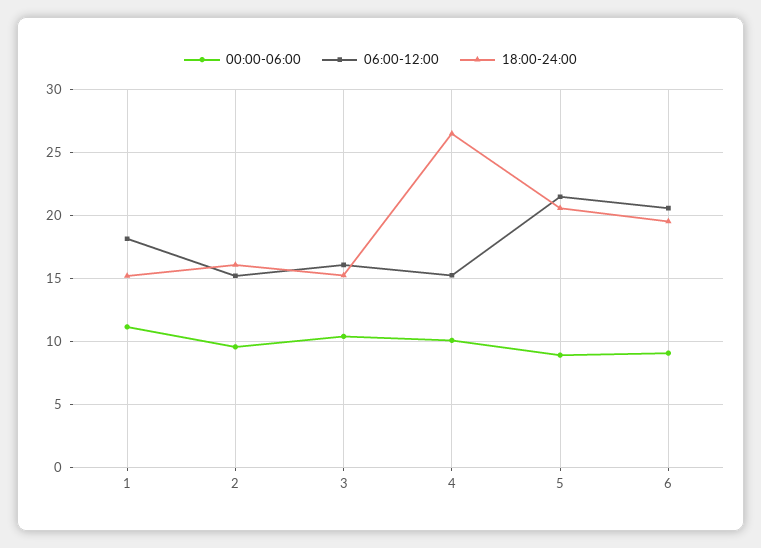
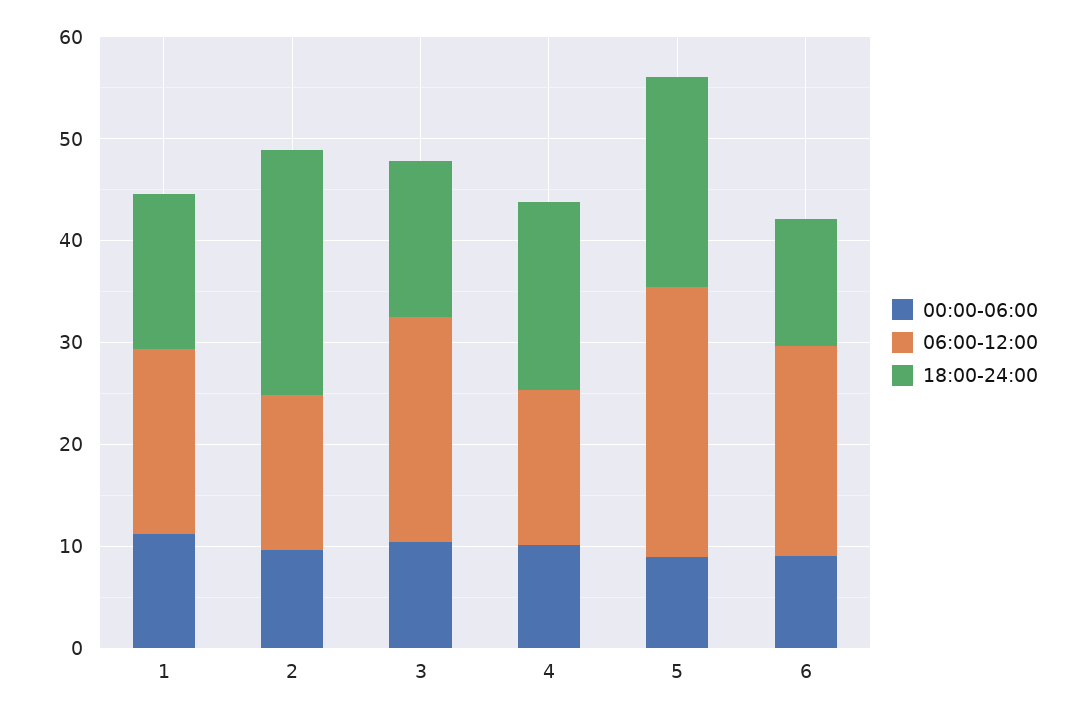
  {
    "00:00-06:00": {
      "1": 11,
      "2": 9.5,
      "3": 10.5,
      "4": 10,
      "5": 9,
      "6": 9
    },
    "06:00-12:00": {
      "1": 18,
      "2": 15,
-     "3": 16,
+     "3": 22,
      "4": 15.5,
-     "5": 21.5,
+     "5": 26,
      "6": 20.5
    },
    "18:00-24:00": {
      "1": 15,
-     "2": 16,
+     "2": 24,
      "3": 15.5,
-     "4": 26.5,
+     "4": 18,
      "5": 20.5,
-     "6": 19.5
+     "6": 12
    }
  }

